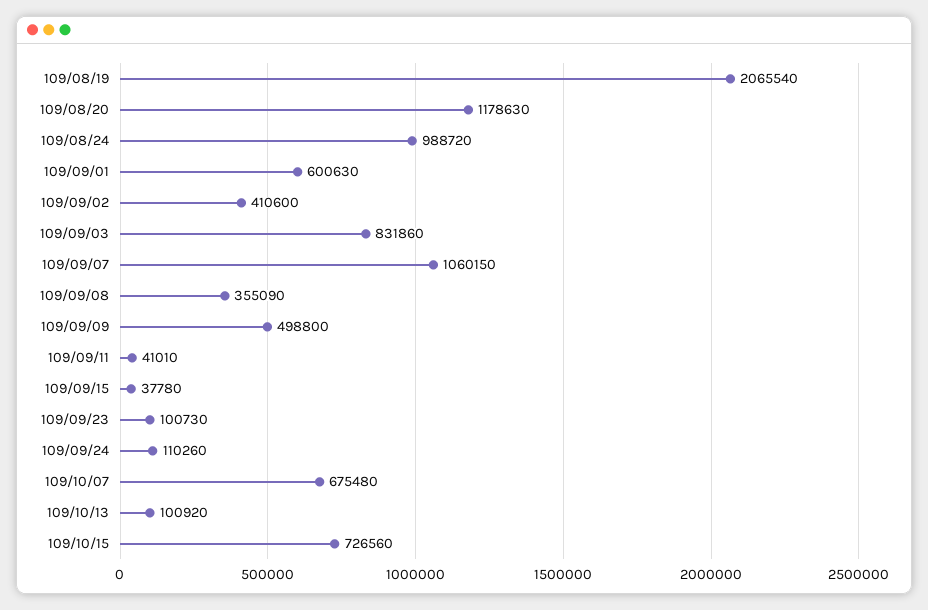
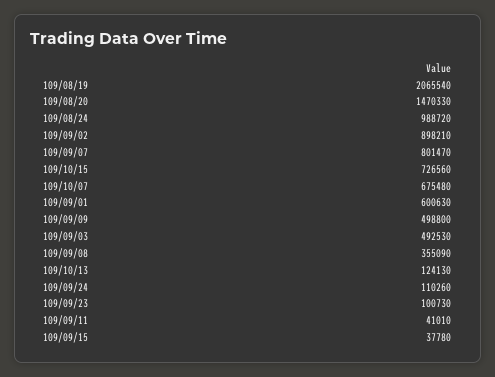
  {
    "109/08/19": 2065540,
-   "109/08/20": 1178630,
+   "109/08/20": 1470330,
    "109/08/24": 988720,
    "109/09/01": 600630,
-   "109/09/02": 410600,
+   "109/09/02": 898210,
-   "109/09/03": 831860,
+   "109/09/03": 492530,
-   "109/09/07": 1060150,
+   "109/09/07": 801470,
    "109/09/08": 355090,
    "109/09/09": 498800,
    "109/09/11": 41010,
    "109/09/15": 37780,
    "109/09/23": 100730,
    "109/09/24": 110260,
    "109/10/07": 675480,
-   "109/10/13": 100920,
+   "109/10/13": 124130,
    "109/10/15": 726560
  }

